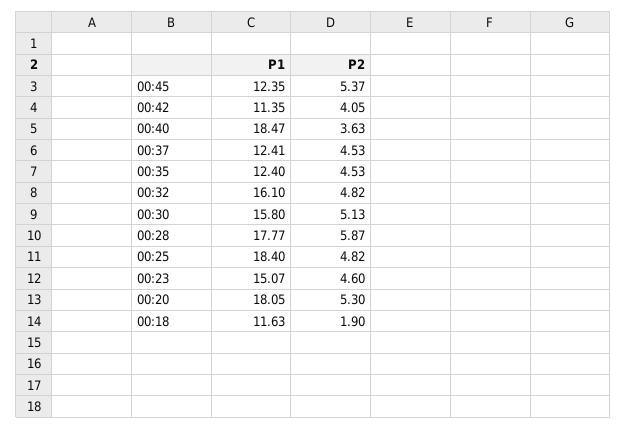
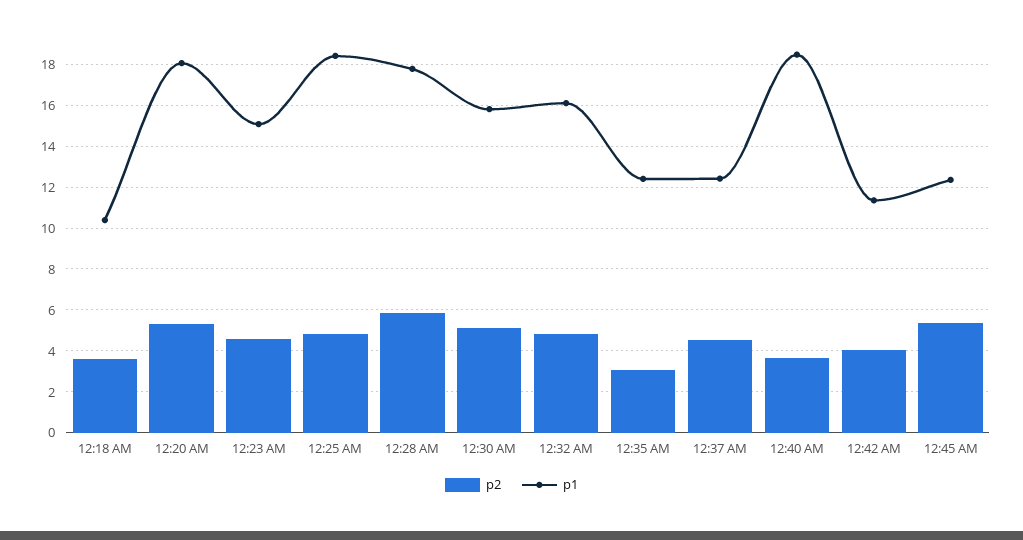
  {
    "P1": {
      "00:45": 12.35,
      "00:42": 11.35,
      "00:40": 18.47,
      "00:37": 12.41,
      "00:35": 12.4,
      "00:32": 16.1,
      "00:30": 15.8,
      "00:28": 17.77,
      "00:25": 18.4,
      "00:23": 15.07,
      "00:20": 18.05,
-     "00:18": 11.63
+     "00:18": 10.5
    },
    "P2": {
      "00:45": 5.37,
      "00:42": 4.05,
      "00:40": 3.63,
      "00:37": 4.53,
-     "00:35": 4.53,
+     "00:35": 3,
      "00:32": 4.82,
      "00:30": 5.13,
      "00:28": 5.87,
      "00:25": 4.82,
      "00:23": 4.6,
      "00:20": 5.3,
-     "00:18": 1.9
+     "00:18": 3.5
    }
  }

